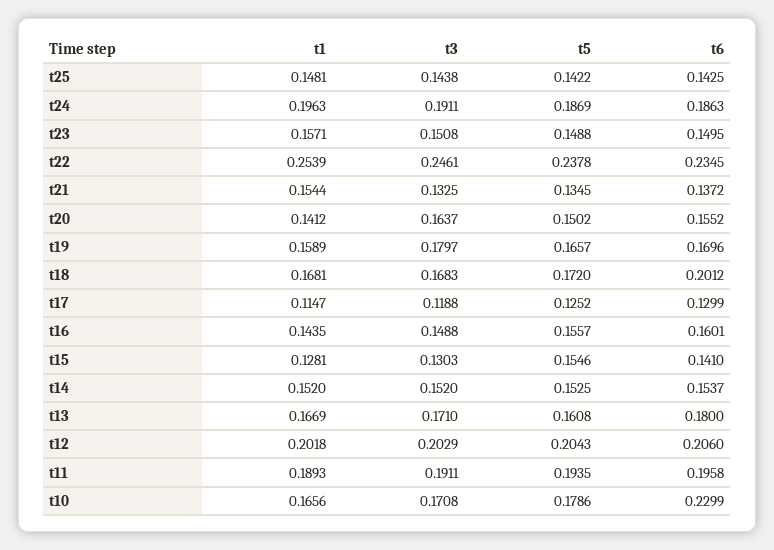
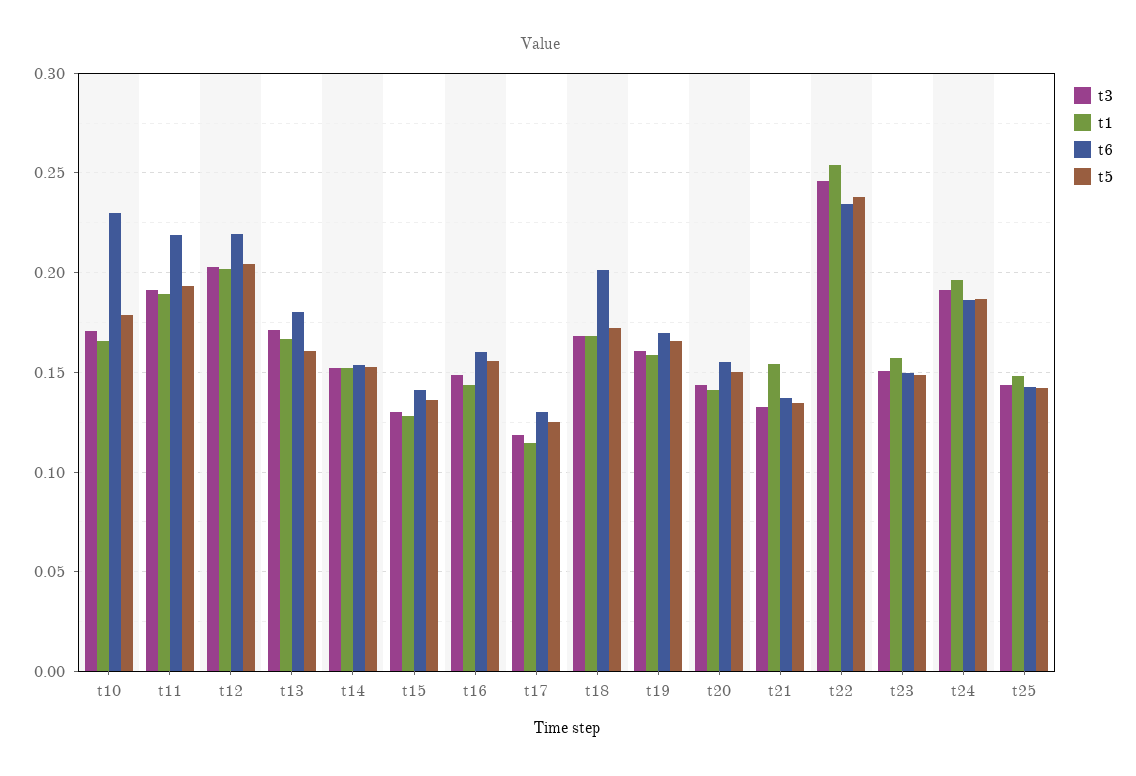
  {
    "t1": {
      "t25": 0.1481,
      "t24": 0.1963,
      "t23": 0.1571,
      "t22": 0.2539,
      "t21": 0.1544,
      "t20": 0.1412,
      "t19": 0.1589,
      "t18": 0.1681,
      "t17": 0.1147,
      "t16": 0.1435,
      "t15": 0.1281,
      "t14": 0.152,
      "t13": 0.1669,
      "t12": 0.2018,
      "t11": 0.1893,
      "t10": 0.1656
    },
    "t3": {
      "t25": 0.1438,
      "t24": 0.1911,
      "t23": 0.1508,
      "t22": 0.2461,
      "t21": 0.1325,
-     "t20": 0.1637,
+     "t20": 0.145,
-     "t19": 0.1797,
+     "t19": 0.16,
      "t18": 0.1683,
      "t17": 0.1188,
      "t16": 0.1488,
      "t15": 0.1303,
      "t14": 0.152,
      "t13": 0.171,
      "t12": 0.2029,
      "t11": 0.1911,
      "t10": 0.1708
    },
    "t5": {
      "t25": 0.1422,
      "t24": 0.1869,
      "t23": 0.1488,
      "t22": 0.2378,
      "t21": 0.1345,
      "t20": 0.1502,
      "t19": 0.1657,
      "t18": 0.172,
      "t17": 0.1252,
      "t16": 0.1557,
-     "t15": 0.1546,
+     "t15": 0.135,
      "t14": 0.1525,
      "t13": 0.1608,
      "t12": 0.2043,
      "t11": 0.1935,
      "t10": 0.1786
    },
    "t6": {
      "t25": 0.1425,
      "t24": 0.1863,
      "t23": 0.1495,
      "t22": 0.2345,
      "t21": 0.1372,
      "t20": 0.1552,
      "t19": 0.1696,
      "t18": 0.2012,
      "t17": 0.1299,
      "t16": 0.1601,
      "t15": 0.141,
      "t14": 0.1537,
      "t13": 0.18,
-     "t12": 0.206,
+     "t12": 0.22,
-     "t11": 0.1958,
+     "t11": 0.22,
      "t10": 0.2299
    }
  }

